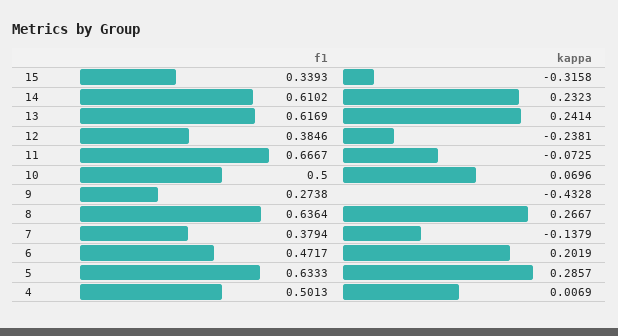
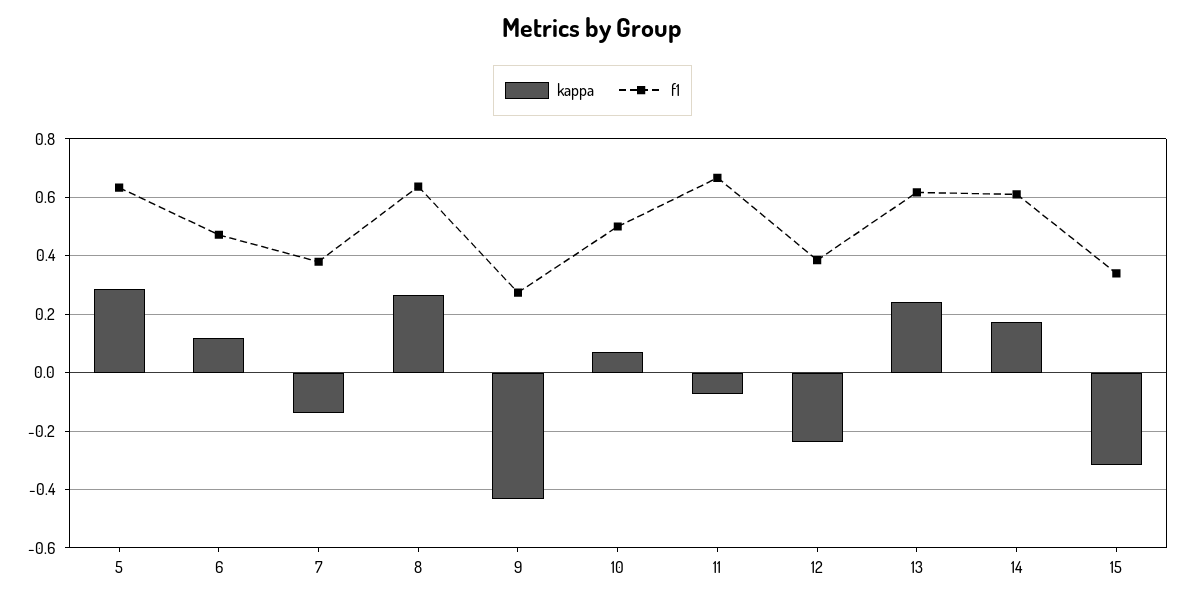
  {
    "f1": {
      "15": 0.3393,
      "14": 0.6102,
      "13": 0.6169,
      "12": 0.3846,
      "11": 0.6667,
      "10": 0.5,
      "9": 0.2738,
      "8": 0.6364,
      "7": 0.3794,
      "6": 0.4717,
-     "5": 0.6333,
+     "5": 0.6333
-     "4": 0.5013
    },
    "kappa": {
      "15": -0.3158,
-     "14": 0.2323,
+     "14": 0.175,
      "13": 0.2414,
      "12": -0.2381,
      "11": -0.0725,
      "10": 0.0696,
      "9": -0.4328,
      "8": 0.2667,
      "7": -0.1379,
-     "6": 0.2019,
+     "6": 0.125,
-     "5": 0.2857,
+     "5": 0.2857
-     "4": 0.0069
    }
  }

